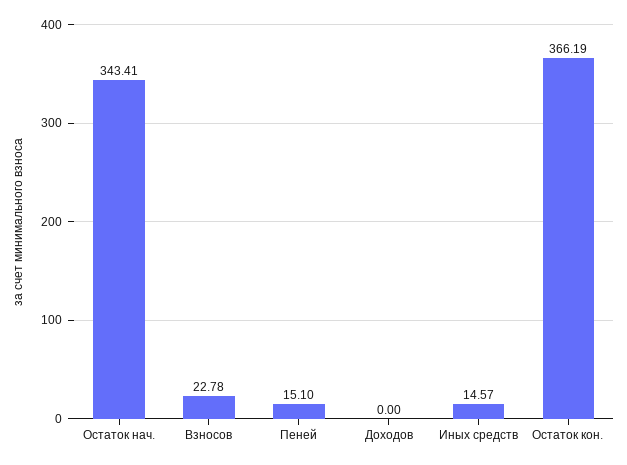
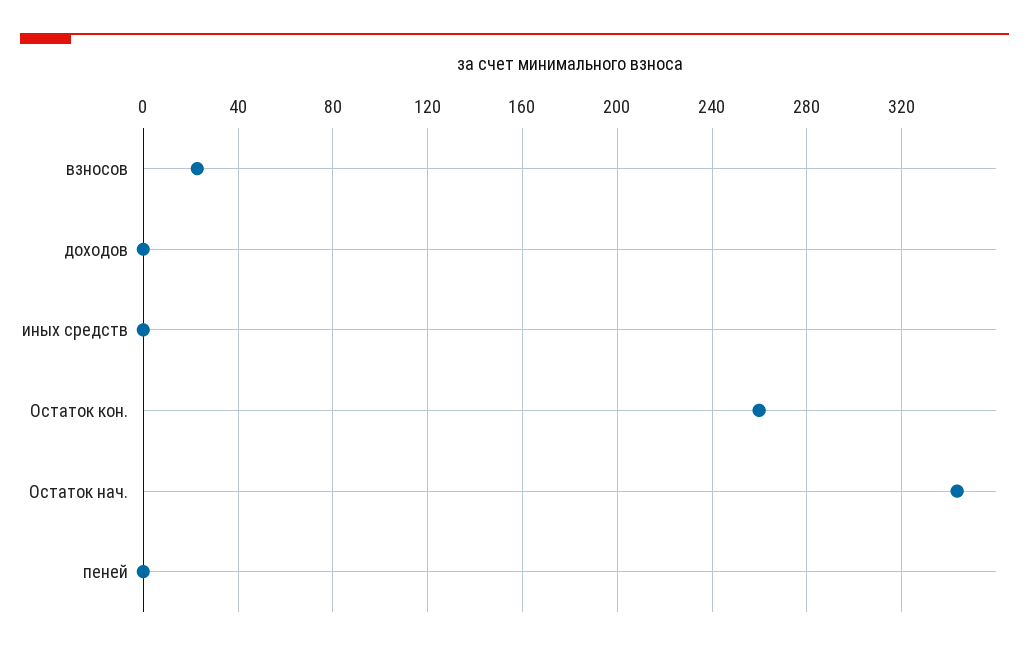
  {
    "Остаток нач.": 343.41,
    "Взносов": 22.78,
-   "Пеней": 15.1,
+   "Пеней": 0,
    "Доходов": 0,
-   "Иных средств": 14.57,
+   "Иных средств": 0,
-   "Остаток кон.": 366.19
+   "Остаток кон.": 260
  }

